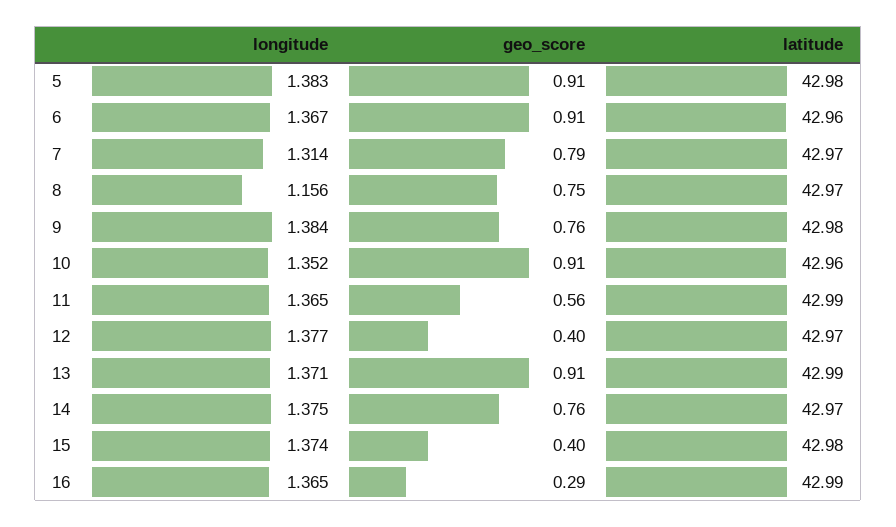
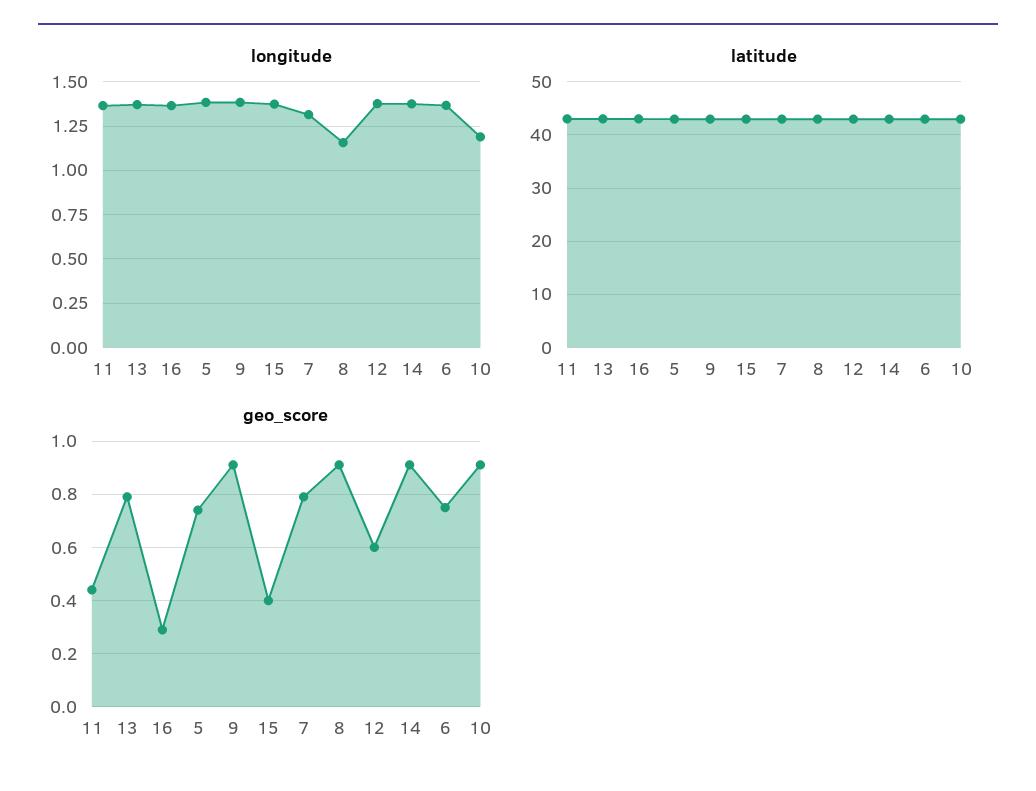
  {
    "longitude": {
      "5": 1.383,
      "6": 1.367,
      "7": 1.314,
      "8": 1.156,
      "9": 1.384,
-     "10": 1.352,
+     "10": 1.2,
      "11": 1.365,
      "12": 1.377,
      "13": 1.371,
      "14": 1.375,
      "15": 1.374,
      "16": 1.365
    },
    "geo_score": {
-     "5": 0.91,
+     "5": 0.75,
-     "6": 0.91,
+     "6": 0.75,
      "7": 0.79,
-     "8": 0.75,
+     "8": 0.9,
-     "9": 0.76,
+     "9": 0.9,
      "10": 0.91,
-     "11": 0.56,
+     "11": 0.45,
-     "12": 0.4,
+     "12": 0.6,
-     "13": 0.91,
+     "13": 0.8,
-     "14": 0.76,
+     "14": 0.9,
      "15": 0.4,
      "16": 0.29
    },
    "latitude": {
      "5": 42.98,
      "6": 42.96,
      "7": 42.97,
      "8": 42.97,
      "9": 42.98,
      "10": 42.96,
      "11": 42.99,
      "12": 42.97,
      "13": 42.99,
      "14": 42.97,
      "15": 42.98,
      "16": 42.99
    }
  }

